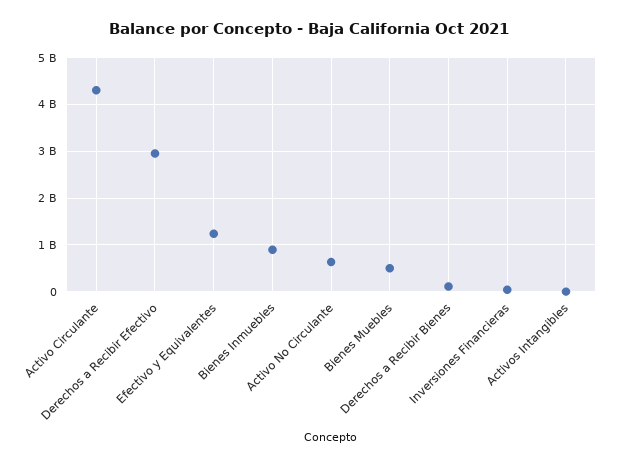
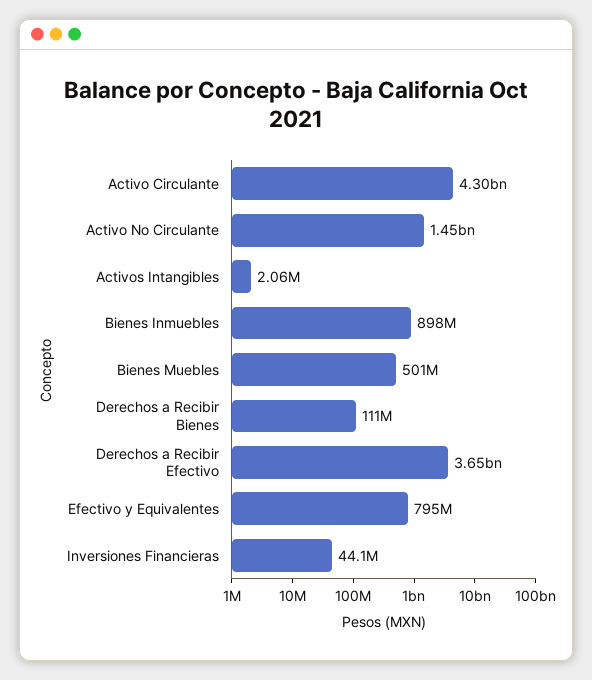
  {
    "Activo Circulante": 4300000000,
-   "Derechos a Recibir Efectivo": 3000000000,
+   "Derechos a Recibir Efectivo": 3650000000,
-   "Efectivo y Equivalentes": 1200000000,
+   "Efectivo y Equivalentes": 795000000,
    "Bienes Inmuebles": 898000000,
-   "Activo No Circulante": 600000000,
+   "Activo No Circulante": 1450000000,
    "Bienes Muebles": 501000000,
    "Derechos a Recibir Bienes": 111000000,
    "Inversiones Financieras": 44100000,
    "Activos Intangibles": 2060000
  }

